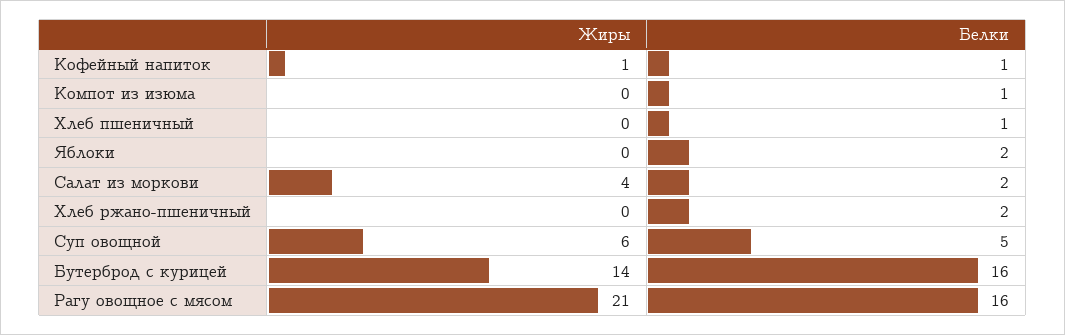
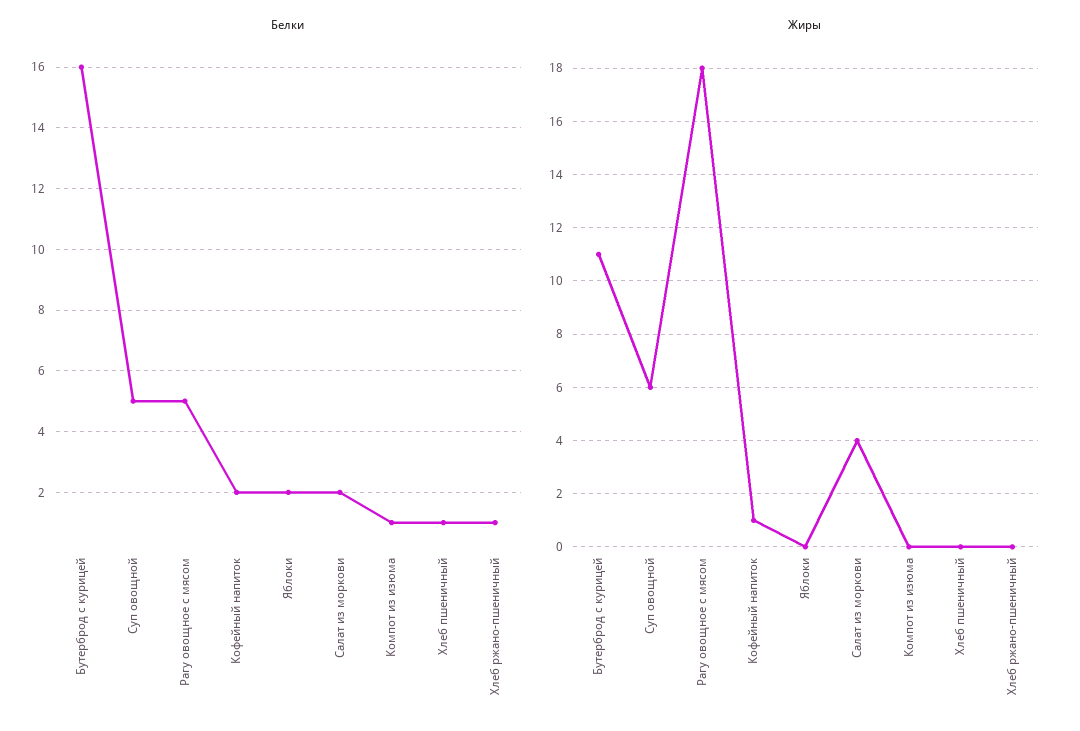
  {
    "Жиры": {
      "Кофейный напиток": 1,
      "Компот из изюма": 0,
      "Хлеб пшеничный": 0,
      "Яблоки": 0,
      "Салат из моркови": 4,
      "Хлеб ржано-пшеничный": 0,
      "Суп овощной": 6,
-     "Бутерброд с курицей": 14,
+     "Бутерброд с курицей": 11,
-     "Рагу овощное с мясом": 21
+     "Рагу овощное с мясом": 18
    },
    "Белки": {
-     "Кофейный напиток": 1,
+     "Кофейный напиток": 2,
      "Компот из изюма": 1,
      "Хлеб пшеничный": 1,
      "Яблоки": 2,
      "Салат из моркови": 2,
-     "Хлеб ржано-пшеничный": 2,
+     "Хлеб ржано-пшеничный": 1,
      "Суп овощной": 5,
      "Бутерброд с курицей": 16,
-     "Рагу овощное с мясом": 16
+     "Рагу овощное с мясом": 5
    }
  }

